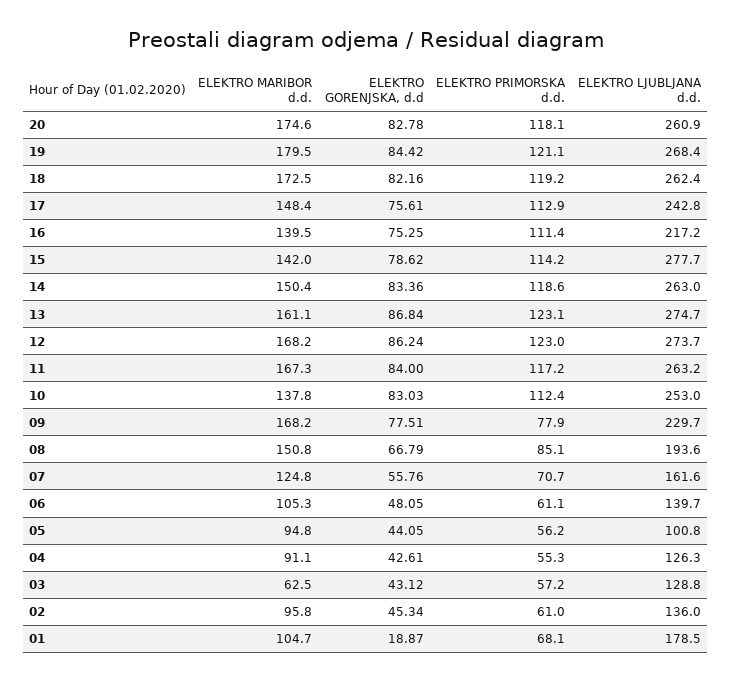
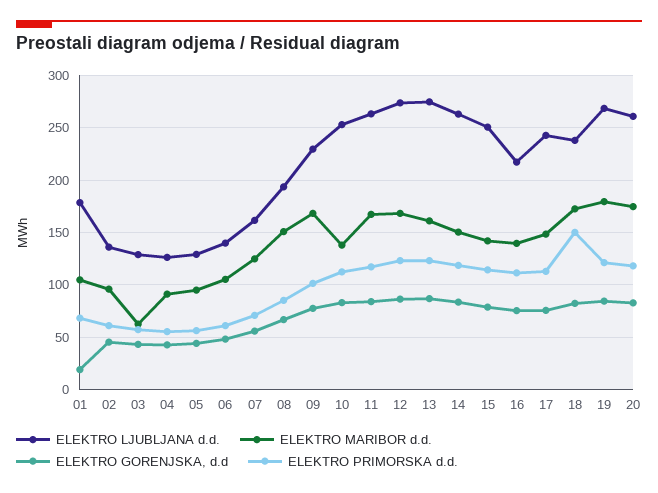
  {
    "ELEKTRO MARIBOR d.d.": {
      "20": 174.6,
      "19": 179.5,
      "18": 172.5,
      "17": 148.4,
      "16": 139.5,
      "15": 142,
      "14": 150.4,
      "13": 161.1,
      "12": 168.2,
      "11": 167.3,
      "10": 137.8,
      "09": 168.2,
      "08": 150.8,
      "07": 124.8,
      "06": 105.3,
      "05": 94.8,
      "04": 91.1,
      "03": 62.5,
      "02": 95.8,
      "01": 104.7
    },
    "ELEKTRO GORENJSKA, d.d": {
      "20": 82.78,
      "19": 84.42,
      "18": 82.16,
      "17": 75.61,
      "16": 75.25,
      "15": 78.62,
      "14": 83.36,
      "13": 86.84,
      "12": 86.24,
      "11": 84,
      "10": 83.03,
      "09": 77.51,
      "08": 66.79,
      "07": 55.76,
      "06": 48.05,
      "05": 44.05,
      "04": 42.61,
      "03": 43.12,
      "02": 45.34,
      "01": 18.87
    },
    "ELEKTRO PRIMORSKA d.d.": {
      "20": 118.1,
      "19": 121.1,
-     "18": 119.2,
+     "18": 150,
      "17": 112.9,
      "16": 111.4,
      "15": 114.2,
      "14": 118.6,
      "13": 123.1,
      "12": 123,
      "11": 117.2,
      "10": 112.4,
-     "09": 77.9,
+     "09": 100,
      "08": 85.1,
      "07": 70.7,
      "06": 61.1,
      "05": 56.2,
      "04": 55.3,
      "03": 57.2,
      "02": 61,
      "01": 68.1
    },
    "ELEKTRO LJUBLJANA d.d.": {
      "20": 260.9,
      "19": 268.4,
-     "18": 262.4,
+     "18": 240,
      "17": 242.8,
      "16": 217.2,
-     "15": 277.7,
+     "15": 250,
      "14": 263,
      "13": 274.7,
      "12": 273.7,
      "11": 263.2,
      "10": 253,
      "09": 229.7,
      "08": 193.6,
      "07": 161.6,
      "06": 139.7,
-     "05": 100.8,
+     "05": 130,
      "04": 126.3,
      "03": 128.8,
      "02": 136,
      "01": 178.5
    }
  }

